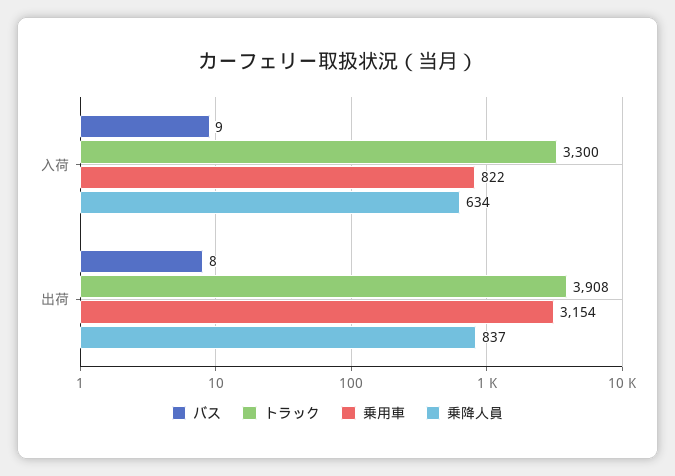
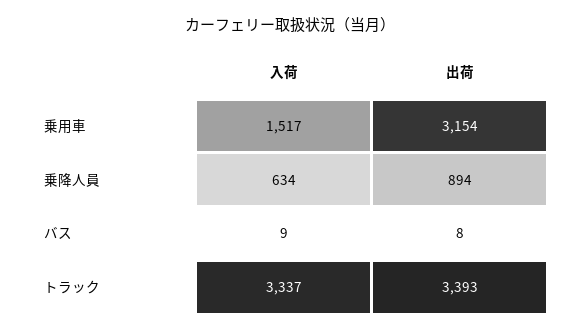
  {
    "バス": {
      "入荷": 9,
      "出荷": 8
    },
    "トラック": {
-     "入荷": 3300,
+     "入荷": 3337,
-     "出荷": 3908
+     "出荷": 3393
    },
    "乗用車": {
-     "入荷": 822,
+     "入荷": 1517,
      "出荷": 3154
    },
    "乗降人員": {
      "入荷": 634,
-     "出荷": 837
+     "出荷": 894
    }
  }

